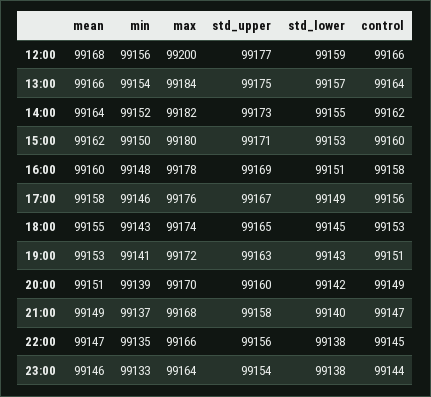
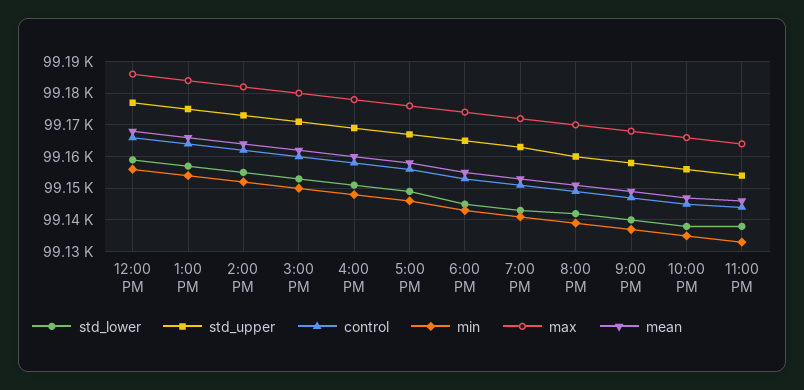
  {
    "mean": {
      "12:00": 99168,
      "13:00": 99166,
      "14:00": 99164,
      "15:00": 99162,
      "16:00": 99160,
      "17:00": 99158,
      "18:00": 99155,
      "19:00": 99153,
      "20:00": 99151,
      "21:00": 99149,
      "22:00": 99147,
      "23:00": 99146
    },
    "min": {
      "12:00": 99156,
      "13:00": 99154,
      "14:00": 99152,
      "15:00": 99150,
      "16:00": 99148,
      "17:00": 99146,
      "18:00": 99143,
      "19:00": 99141,
      "20:00": 99139,
      "21:00": 99137,
      "22:00": 99135,
      "23:00": 99133
    },
    "max": {
-     "12:00": 99200,
+     "12:00": 99185,
      "13:00": 99184,
      "14:00": 99182,
      "15:00": 99180,
      "16:00": 99178,
      "17:00": 99176,
      "18:00": 99174,
      "19:00": 99172,
      "20:00": 99170,
      "21:00": 99168,
      "22:00": 99166,
      "23:00": 99164
    },
    "std_upper": {
      "12:00": 99177,
      "13:00": 99175,
      "14:00": 99173,
      "15:00": 99171,
      "16:00": 99169,
      "17:00": 99167,
      "18:00": 99165,
      "19:00": 99163,
      "20:00": 99160,
      "21:00": 99158,
      "22:00": 99156,
      "23:00": 99154
    },
    "std_lower": {
      "12:00": 99159,
      "13:00": 99157,
      "14:00": 99155,
      "15:00": 99153,
      "16:00": 99151,
      "17:00": 99149,
      "18:00": 99145,
      "19:00": 99143,
      "20:00": 99142,
      "21:00": 99140,
      "22:00": 99138,
      "23:00": 99138
    },
    "control": {
      "12:00": 99166,
      "13:00": 99164,
      "14:00": 99162,
      "15:00": 99160,
      "16:00": 99158,
      "17:00": 99156,
      "18:00": 99153,
      "19:00": 99151,
      "20:00": 99149,
      "21:00": 99147,
      "22:00": 99145,
      "23:00": 99144
    }
  }

